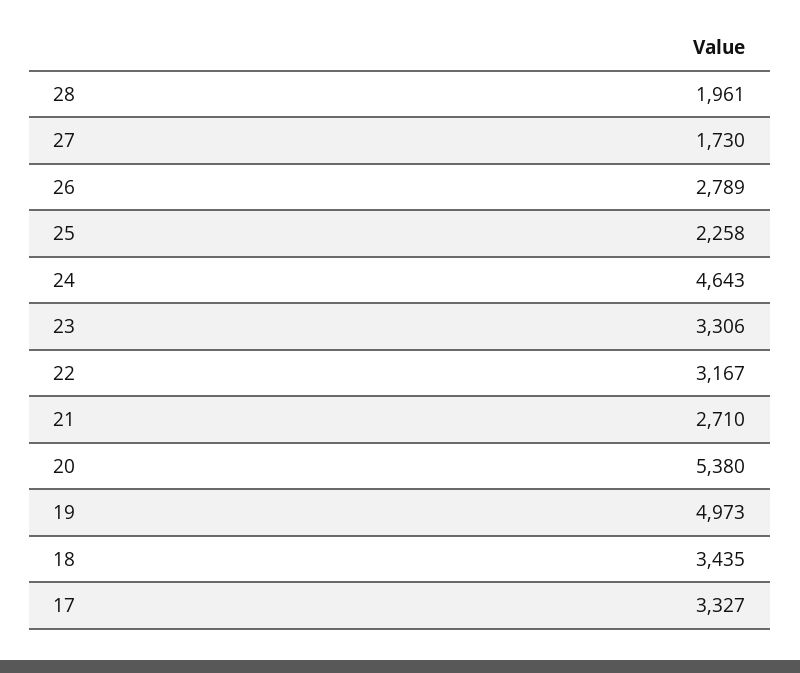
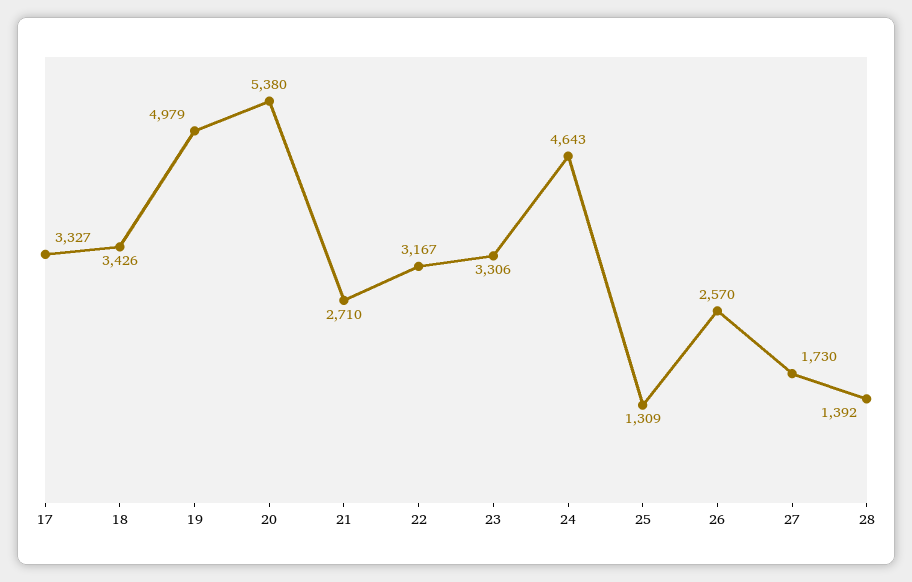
  {
-   "28": 1961,
+   "28": 1392,
    "27": 1730,
-   "26": 2789,
+   "26": 2570,
-   "25": 2258,
+   "25": 1309,
    "24": 4643,
    "23": 3306,
    "22": 3167,
    "21": 2710,
    "20": 5380,
-   "19": 4973,
+   "19": 4979,
-   "18": 3435,
+   "18": 3426,
    "17": 3327
  }

